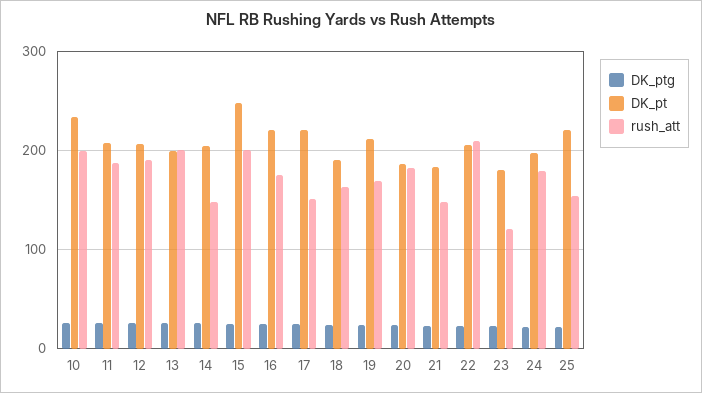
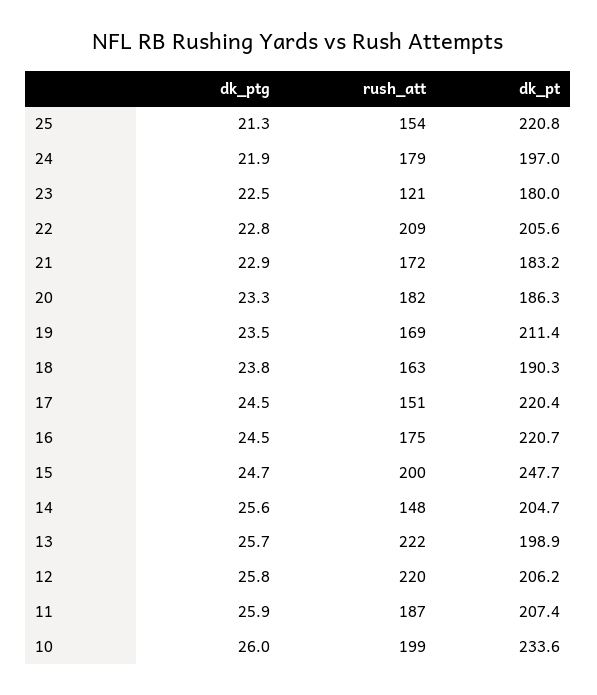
  {
    "DK_ptg": {
      "10": 26,
      "11": 25.9,
      "12": 25.8,
      "13": 25.7,
      "14": 25.6,
      "15": 24.7,
      "16": 24.5,
      "17": 24.5,
      "18": 23.8,
      "19": 23.5,
      "20": 23.3,
      "21": 22.9,
      "22": 22.8,
      "23": 22.5,
      "24": 21.9,
      "25": 21.3
    },
    "DK_pt": {
      "10": 233.6,
      "11": 207.4,
      "12": 206.2,
      "13": 198.9,
      "14": 204.7,
      "15": 247.7,
      "16": 220.7,
      "17": 220.4,
      "18": 190.3,
      "19": 211.4,
      "20": 186.3,
      "21": 183.2,
      "22": 205.6,
      "23": 180,
      "24": 197,
      "25": 220.8
    },
    "rush_att": {
      "10": 199,
      "11": 187,
-     "12": 190,
+     "12": 220,
-     "13": 200,
+     "13": 222,
      "14": 148,
      "15": 200,
      "16": 175,
      "17": 151,
      "18": 163,
      "19": 169,
      "20": 182,
-     "21": 150,
+     "21": 172,
      "22": 209,
      "23": 121,
      "24": 179,
      "25": 154
    }
  }

